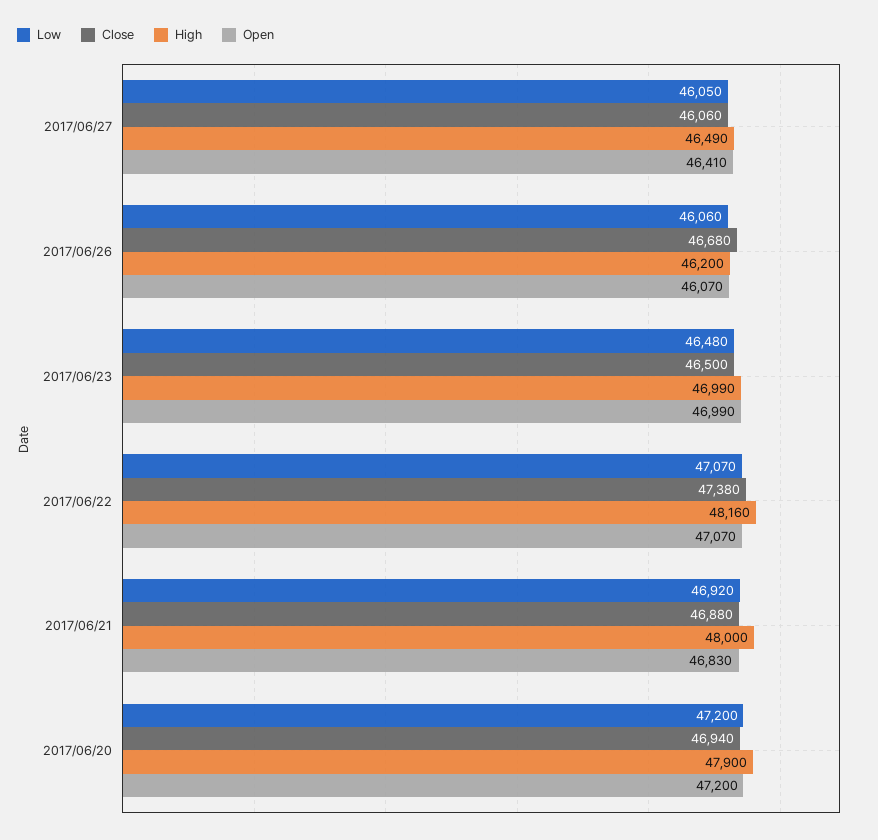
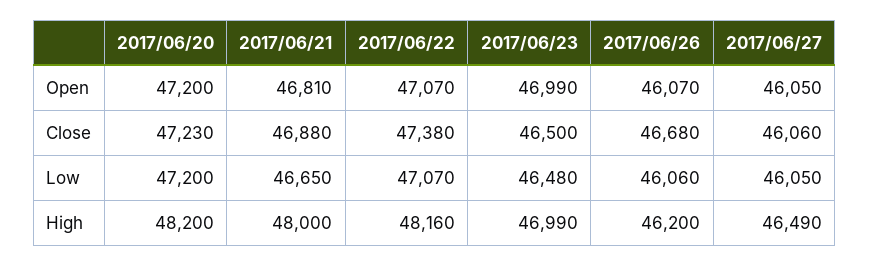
  {
    "Low": {
      "2017/06/27": 46050,
      "2017/06/26": 46060,
      "2017/06/23": 46480,
      "2017/06/22": 47070,
-     "2017/06/21": 46920,
+     "2017/06/21": 46650,
      "2017/06/20": 47200
    },
    "Close": {
      "2017/06/27": 46060,
      "2017/06/26": 46680,
      "2017/06/23": 46500,
      "2017/06/22": 47380,
      "2017/06/21": 46880,
-     "2017/06/20": 46940
+     "2017/06/20": 47230
    },
    "High": {
      "2017/06/27": 46490,
      "2017/06/26": 46200,
      "2017/06/23": 46990,
      "2017/06/22": 48160,
      "2017/06/21": 48000,
-     "2017/06/20": 47900
+     "2017/06/20": 48200
    },
    "Open": {
-     "2017/06/27": 46410,
+     "2017/06/27": 46050,
      "2017/06/26": 46070,
      "2017/06/23": 46990,
      "2017/06/22": 47070,
-     "2017/06/21": 46830,
+     "2017/06/21": 46810,
      "2017/06/20": 47200
    }
  }

